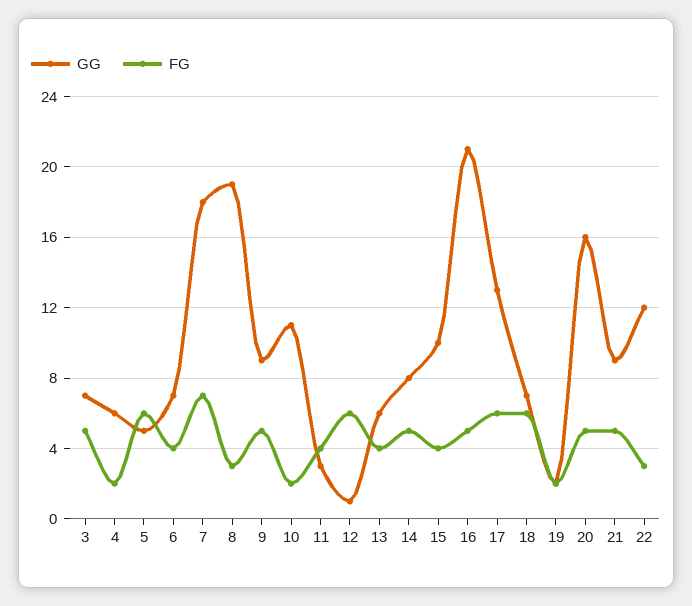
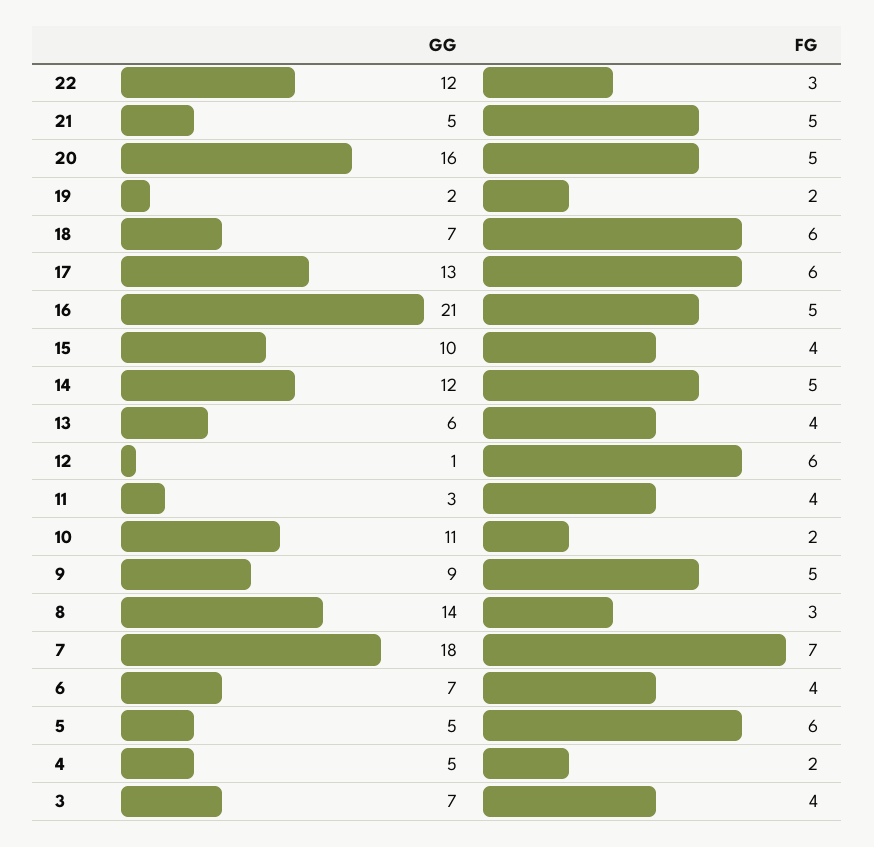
  {
    "GG": {
      "3": 7,
-     "4": 6,
+     "4": 5,
      "5": 5,
      "6": 7,
      "7": 18,
-     "8": 19,
+     "8": 14,
      "9": 9,
      "10": 11,
      "11": 3,
      "12": 1,
      "13": 6,
-     "14": 8,
+     "14": 12,
      "15": 10,
      "16": 21,
      "17": 13,
      "18": 7,
      "19": 2,
      "20": 16,
-     "21": 9,
+     "21": 5,
      "22": 12
    },
    "FG": {
-     "3": 5,
+     "3": 4,
      "4": 2,
      "5": 6,
      "6": 4,
      "7": 7,
      "8": 3,
      "9": 5,
      "10": 2,
      "11": 4,
      "12": 6,
      "13": 4,
      "14": 5,
      "15": 4,
      "16": 5,
      "17": 6,
      "18": 6,
      "19": 2,
      "20": 5,
      "21": 5,
      "22": 3
    }
  }

